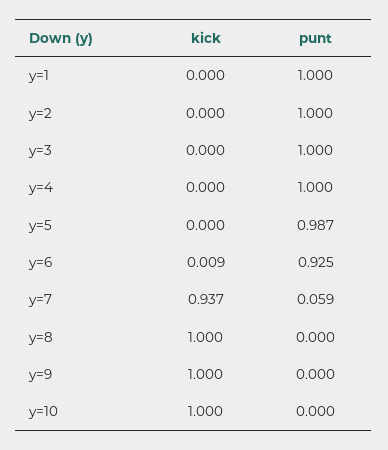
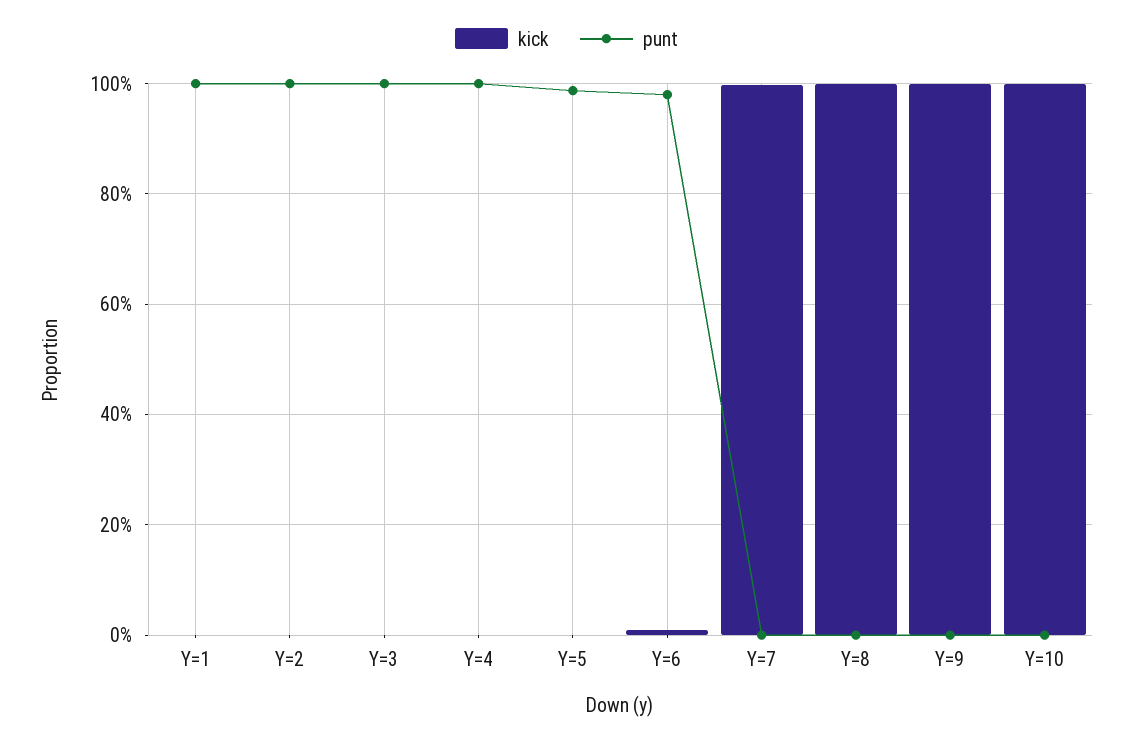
  {
    "kick": {
      "y=1": 0,
      "y=2": 0,
      "y=3": 0,
      "y=4": 0,
      "y=5": 0,
      "y=6": 0.009,
-     "y=7": 0.937,
+     "y=7": 1,
      "y=8": 1,
      "y=9": 1,
      "y=10": 1
    },
    "punt": {
      "y=1": 1,
      "y=2": 1,
      "y=3": 1,
      "y=4": 1,
      "y=5": 0.987,
-     "y=6": 0.925,
+     "y=6": 0.98,
-     "y=7": 0.059,
+     "y=7": 0,
      "y=8": 0,
      "y=9": 0,
      "y=10": 0
    }
  }

